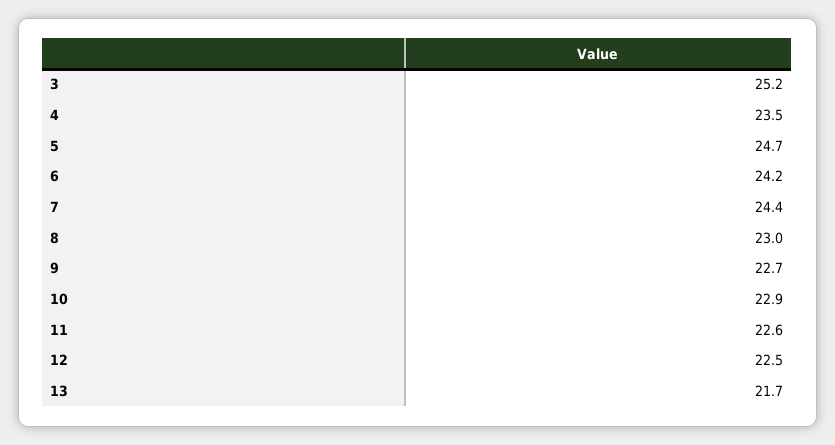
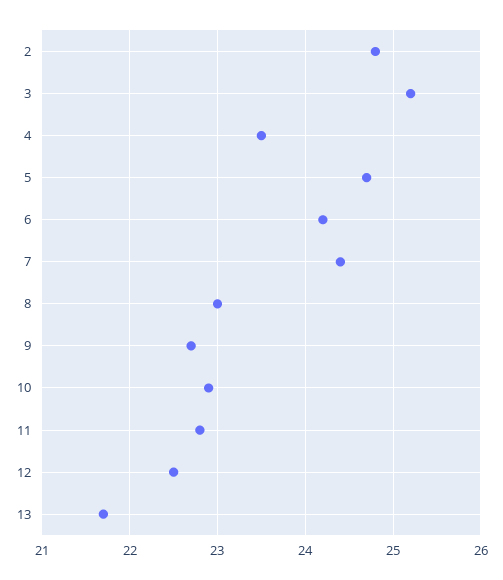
  {
    "3": 25.2,
    "4": 23.5,
    "5": 24.7,
    "6": 24.2,
    "7": 24.4,
    "8": 23,
    "9": 22.7,
    "10": 22.9,
-   "11": 22.6,
+   "11": 22.8,
    "12": 22.5,
-   "13": 21.7
+   "13": 21.7,
+   "2": 24.8
  }

